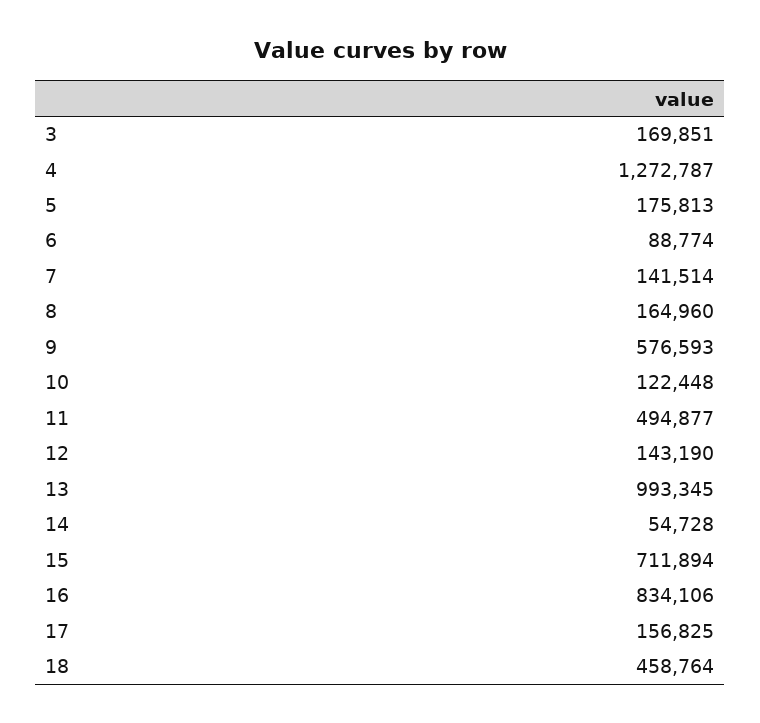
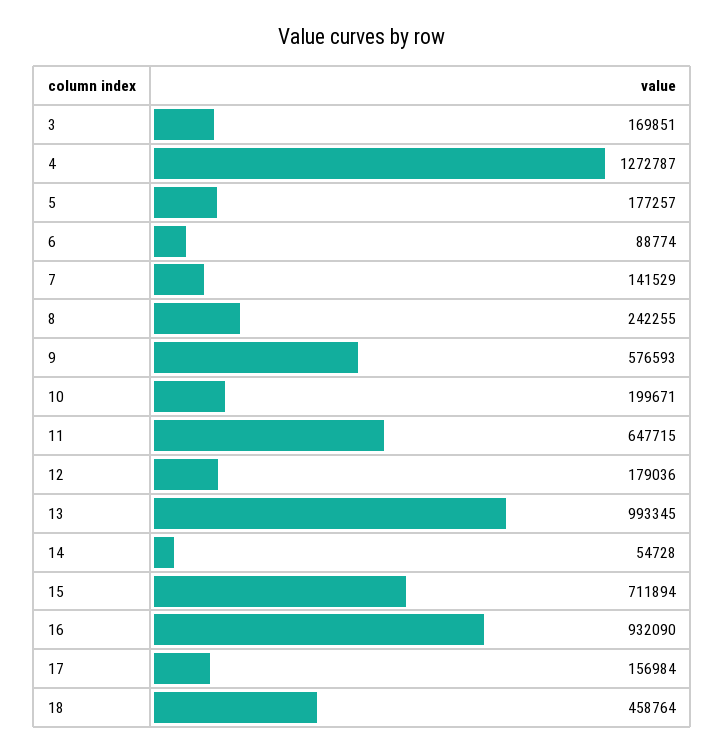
  {
    "3": 169851,
    "4": 1272787,
-   "5": 175813,
+   "5": 177257,
    "6": 88774,
-   "7": 141514,
+   "7": 141529,
-   "8": 164960,
+   "8": 242255,
    "9": 576593,
-   "10": 122448,
+   "10": 199671,
-   "11": 494877,
+   "11": 647715,
-   "12": 143190,
+   "12": 179036,
    "13": 993345,
    "14": 54728,
    "15": 711894,
-   "16": 834106,
+   "16": 932090,
-   "17": 156825,
+   "17": 156984,
    "18": 458764
  }

